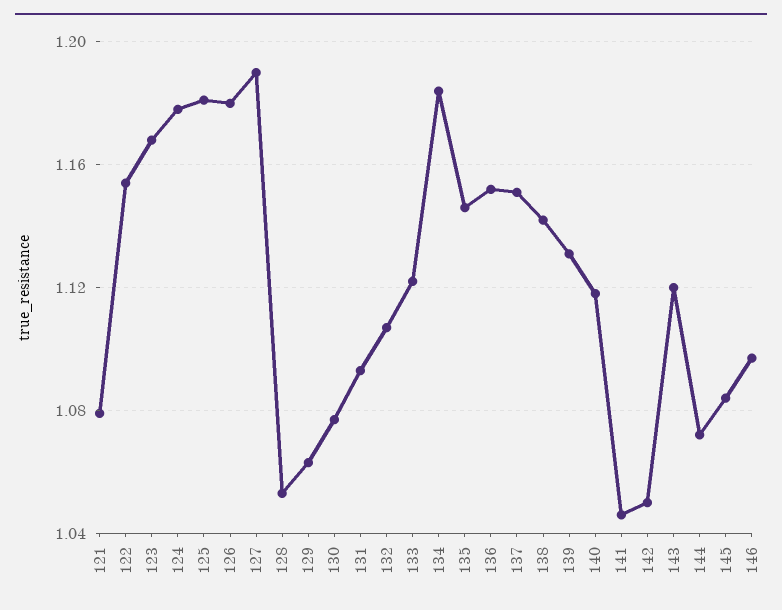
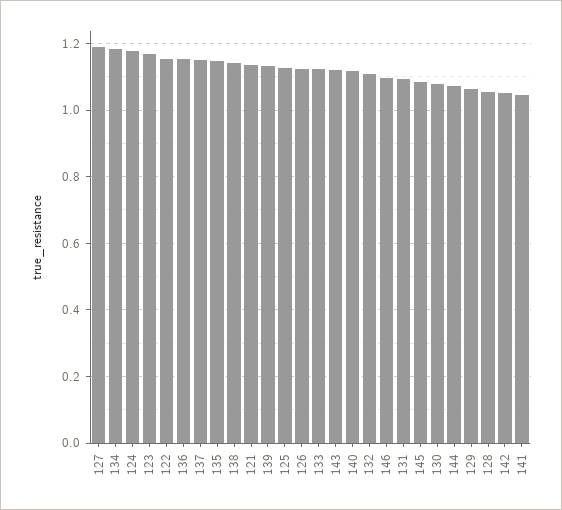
  {
-   "121": 1.08,
+   "121": 1.14,
    "122": 1.155,
    "123": 1.17,
    "124": 1.18,
-   "125": 1.18,
+   "125": 1.12,
-   "126": 1.18,
+   "126": 1.12,
    "127": 1.19,
    "128": 1.055,
    "129": 1.065,
    "130": 1.075,
    "131": 1.095,
    "132": 1.105,
    "133": 1.12,
    "134": 1.185,
    "135": 1.145,
    "136": 1.15,
    "137": 1.15,
    "138": 1.14,
    "139": 1.13,
    "140": 1.12,
    "141": 1.045,
    "142": 1.05,
    "143": 1.12,
    "144": 1.07,
    "145": 1.085,
    "146": 1.095
  }

